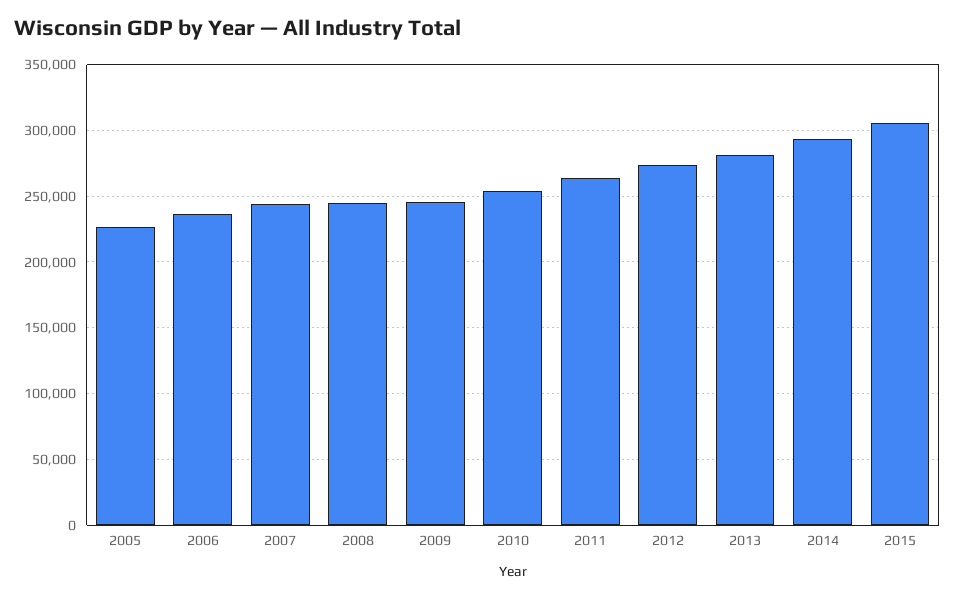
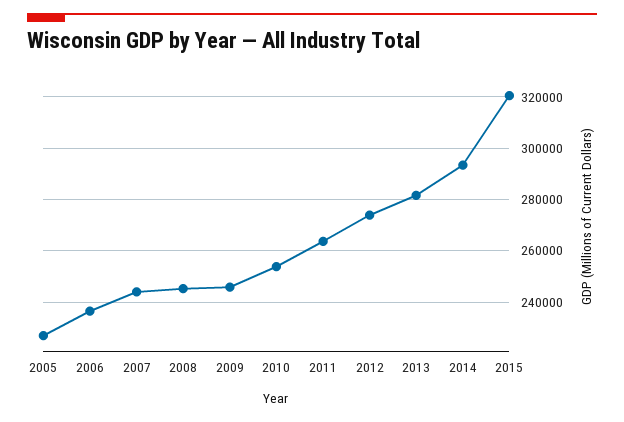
  {
    "2005": 227500,
    "2006": 237500,
    "2007": 245000,
    "2008": 245000,
    "2009": 245000,
    "2010": 255000,
    "2011": 262500,
    "2012": 275000,
    "2013": 282500,
    "2014": 292500,
-   "2015": 305000
+   "2015": 320000
  }

